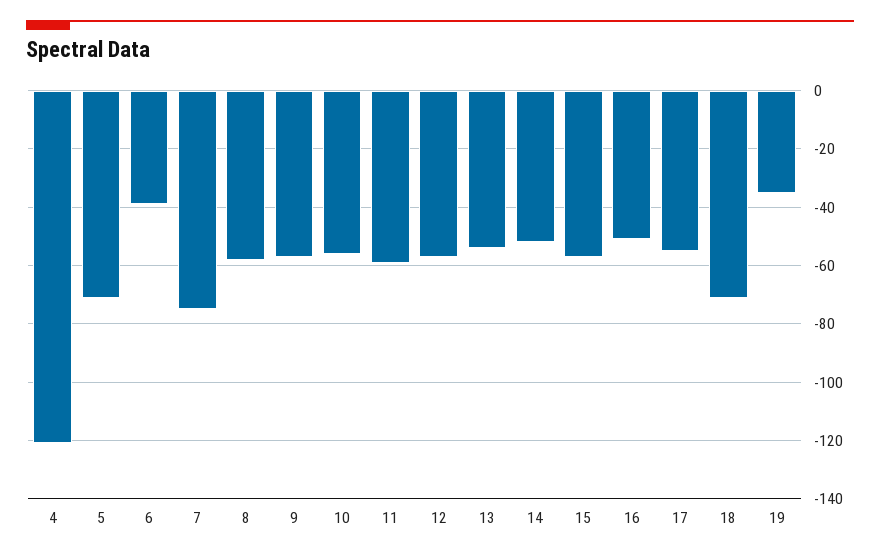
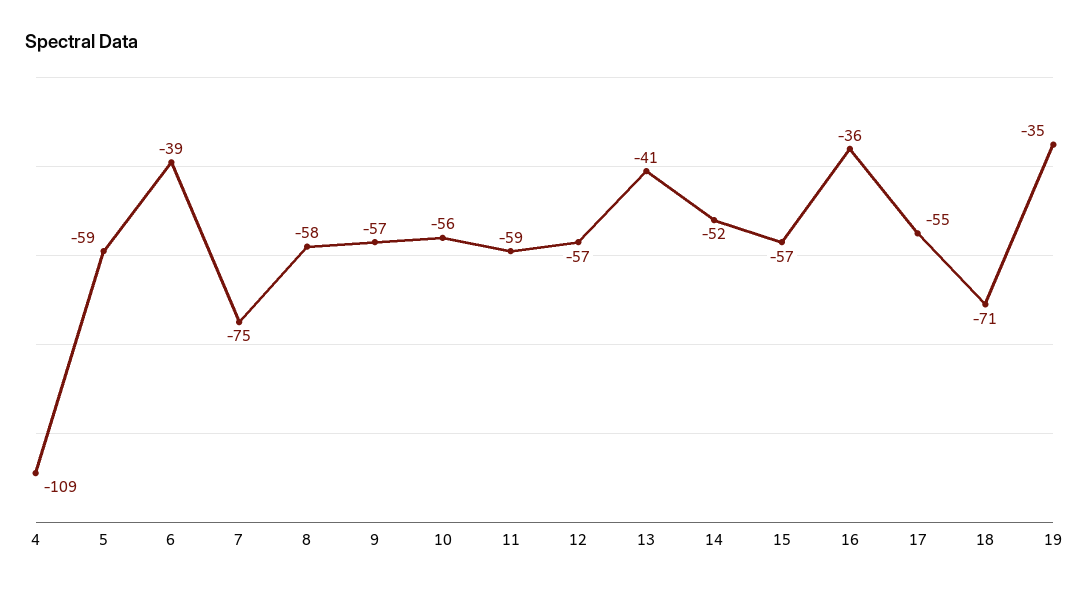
  {
-   "4": -120,
+   "4": -109,
-   "5": -70,
+   "5": -59,
    "6": -39,
    "7": -75,
    "8": -58,
    "9": -57,
    "10": -56,
    "11": -59,
    "12": -57,
-   "13": -55,
+   "13": -41,
    "14": -52,
    "15": -57,
-   "16": -50,
+   "16": -36,
    "17": -55,
    "18": -71,
    "19": -35
  }

